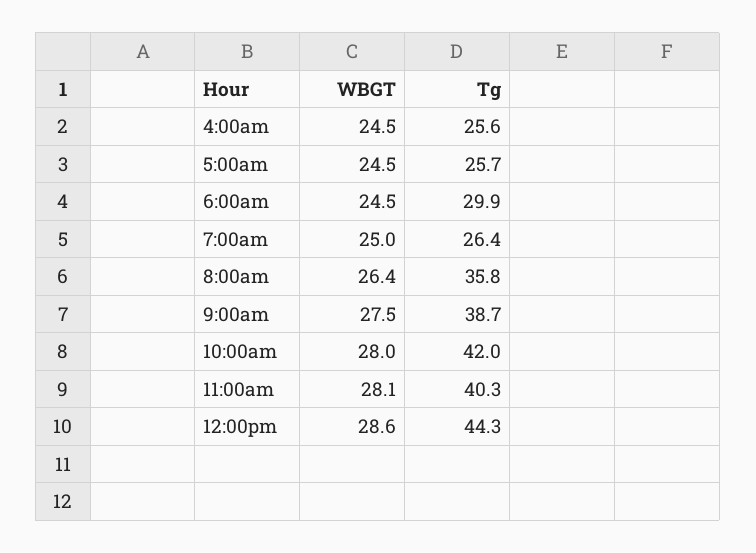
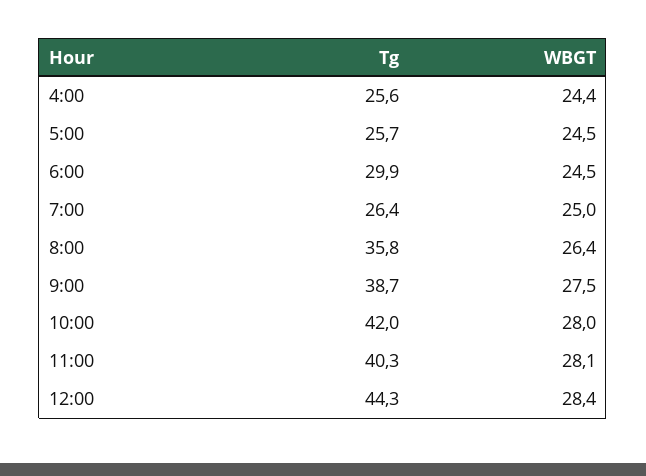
  {
    "WBGT": {
-     "4:00am": 24.5,
+     "4:00am": 24.4,
      "5:00am": 24.5,
      "6:00am": 24.5,
      "7:00am": 25,
      "8:00am": 26.4,
      "9:00am": 27.5,
      "10:00am": 28,
      "11:00am": 28.1,
-     "12:00pm": 28.6
+     "12:00pm": 28.4
    },
    "Tg": {
      "4:00am": 25.6,
      "5:00am": 25.7,
      "6:00am": 29.9,
      "7:00am": 26.4,
      "8:00am": 35.8,
      "9:00am": 38.7,
      "10:00am": 42,
      "11:00am": 40.3,
      "12:00pm": 44.3
    }
  }

